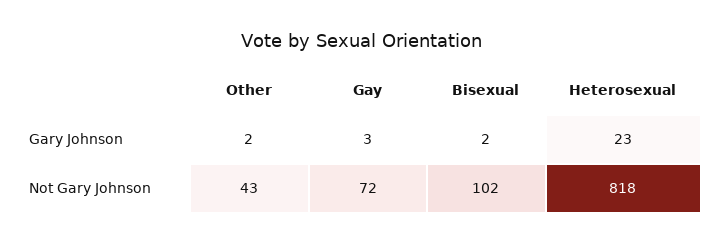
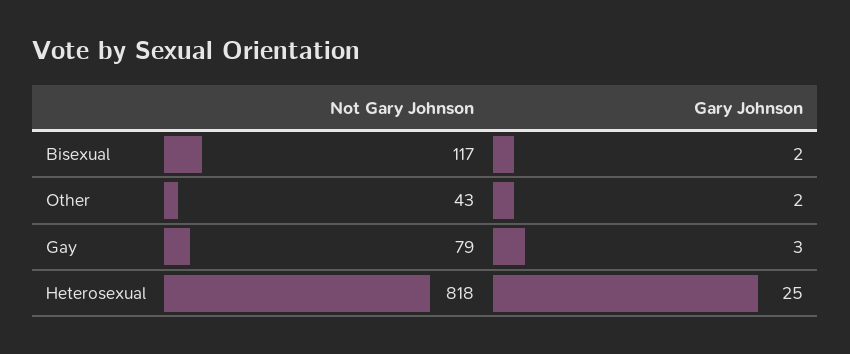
  {
    "Other": {
      "Gary Johnson": 2,
      "Not Gary Johnson": 43
    },
    "Gay": {
      "Gary Johnson": 3,
-     "Not Gary Johnson": 72
+     "Not Gary Johnson": 79
    },
    "Bisexual": {
      "Gary Johnson": 2,
-     "Not Gary Johnson": 102
+     "Not Gary Johnson": 117
    },
    "Heterosexual": {
-     "Gary Johnson": 23,
+     "Gary Johnson": 25,
      "Not Gary Johnson": 818
    }
  }

